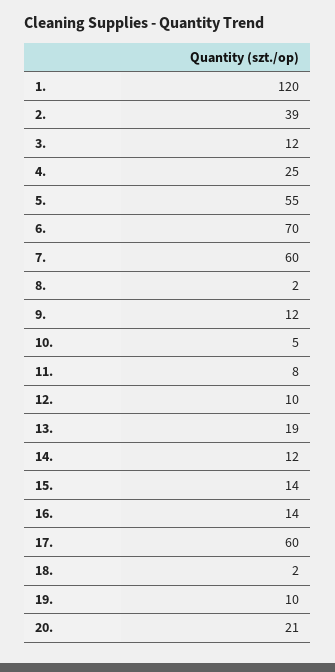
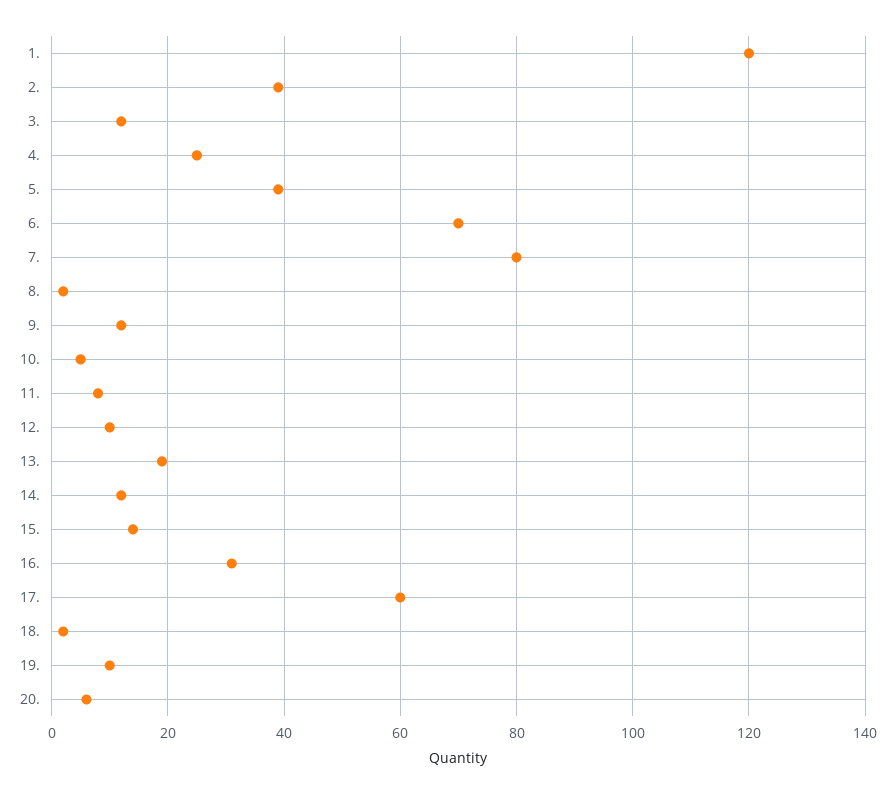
  {
    "1.": 120,
    "2.": 39,
    "3.": 12,
    "4.": 25,
-   "5.": 55,
+   "5.": 40,
    "6.": 70,
-   "7.": 60,
+   "7.": 80,
    "8.": 2,
    "9.": 12,
    "10.": 5,
    "11.": 8,
    "12.": 10,
    "13.": 19,
    "14.": 12,
    "15.": 14,
-   "16.": 14,
+   "16.": 30,
    "17.": 60,
    "18.": 2,
    "19.": 10,
-   "20.": 21
+   "20.": 5
  }

